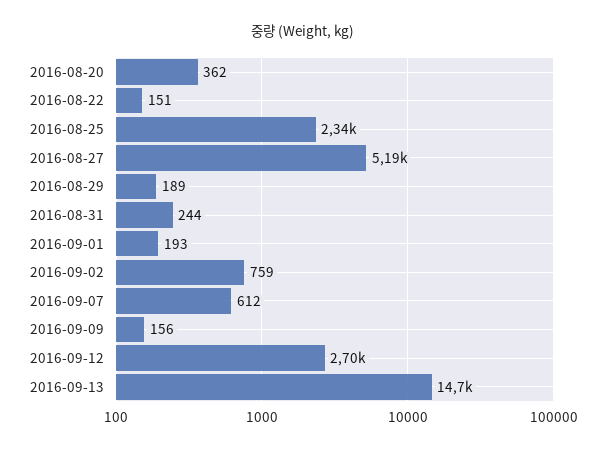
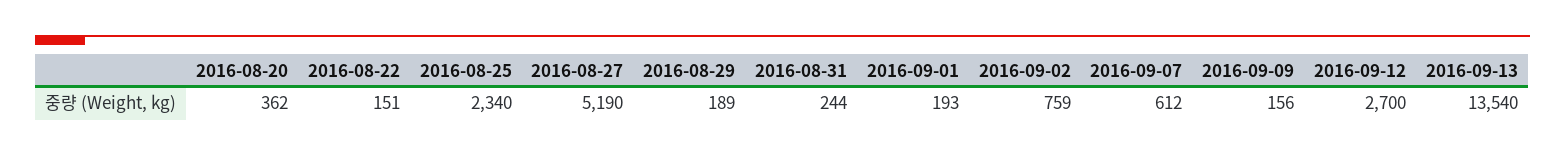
  {
    "2016-08-20": 362,
    "2016-08-22": 151,
    "2016-08-25": 2340,
    "2016-08-27": 5190,
    "2016-08-29": 189,
    "2016-08-31": 244,
    "2016-09-01": 193,
    "2016-09-02": 759,
    "2016-09-07": 612,
    "2016-09-09": 156,
    "2016-09-12": 2700,
-   "2016-09-13": 14700
+   "2016-09-13": 13540
  }

